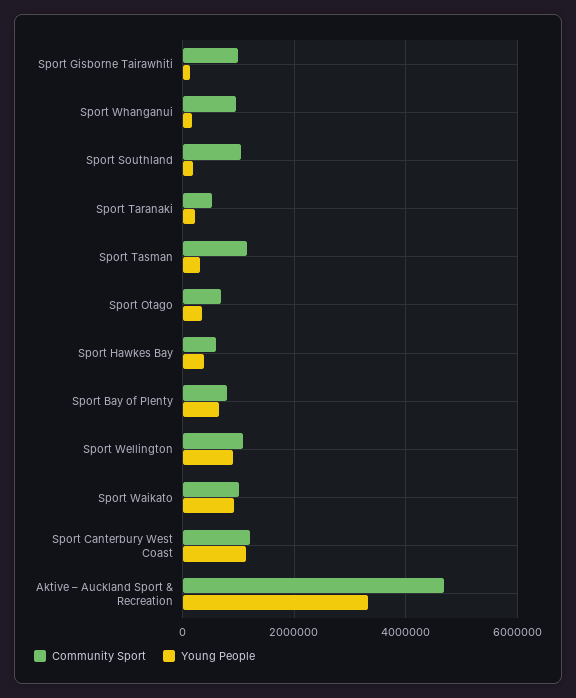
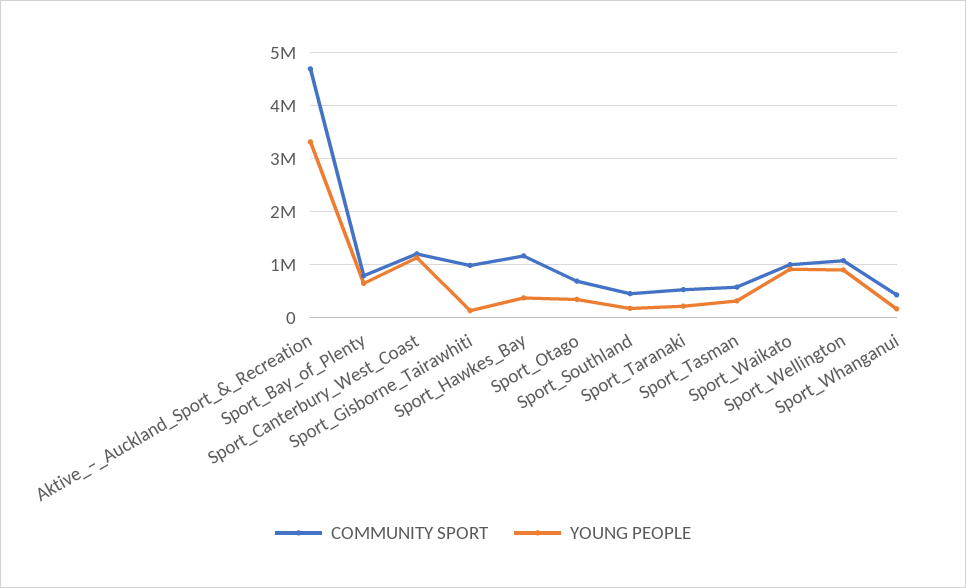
  {
    "Community Sport": {
      "Sport Gisborne Tairawhiti": 1000000,
-     "Sport Whanganui": 1000000,
+     "Sport Whanganui": 400000,
-     "Sport Southland": 1000000,
+     "Sport Southland": 400000,
      "Sport Taranaki": 600000,
-     "Sport Tasman": 1200000,
+     "Sport Tasman": 600000,
      "Sport Otago": 600000,
-     "Sport Hawkes Bay": 600000,
+     "Sport Hawkes Bay": 1200000,
      "Sport Bay of Plenty": 800000,
      "Sport Wellington": 1000000,
      "Sport Waikato": 1000000,
      "Sport Canterbury West Coast": 1200000,
      "Aktive – Auckland Sport & Recreation": 4600000
    },
    "Young People": {
      "Sport Gisborne Tairawhiti": 200000,
      "Sport Whanganui": 200000,
      "Sport Southland": 200000,
      "Sport Taranaki": 200000,
      "Sport Tasman": 400000,
      "Sport Otago": 400000,
      "Sport Hawkes Bay": 400000,
      "Sport Bay of Plenty": 600000,
      "Sport Wellington": 1000000,
      "Sport Waikato": 1000000,
      "Sport Canterbury West Coast": 1200000,
      "Aktive – Auckland Sport & Recreation": 3400000
    }
  }

